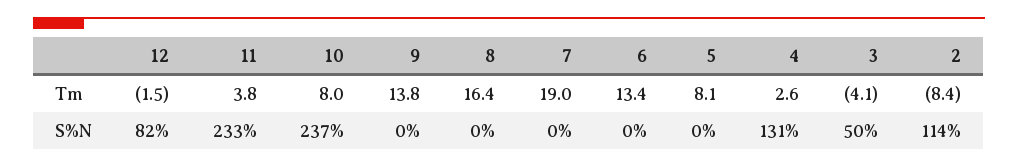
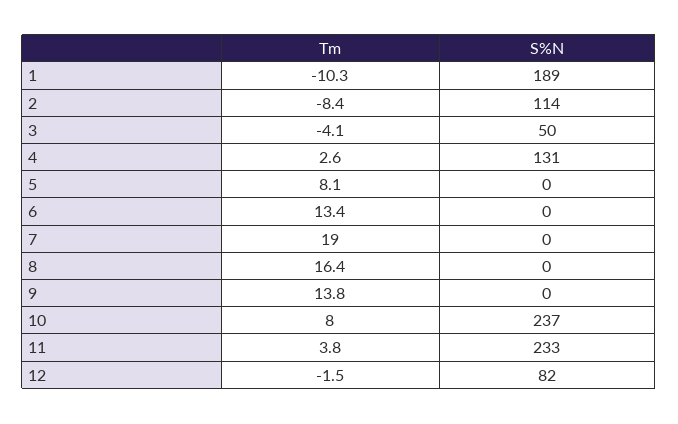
  {
    "12": {
      "Tm": -1.5,
      "S%N": 82
    },
    "11": {
      "Tm": 3.8,
      "S%N": 233
    },
    "10": {
      "Tm": 8,
      "S%N": 237
    },
    "9": {
      "Tm": 13.8,
      "S%N": 0
    },
    "8": {
      "Tm": 16.4,
      "S%N": 0
    },
    "7": {
      "Tm": 19,
      "S%N": 0
    },
    "6": {
      "Tm": 13.4,
      "S%N": 0
    },
    "5": {
      "Tm": 8.1,
      "S%N": 0
    },
    "4": {
      "Tm": 2.6,
      "S%N": 131
    },
    "3": {
      "Tm": -4.1,
      "S%N": 50
    },
    "2": {
      "Tm": -8.4,
      "S%N": 114
-   }
+   },
+   "1": {
+     "Tm": -10.3,
+     "S%N": 189
+   }
  }

